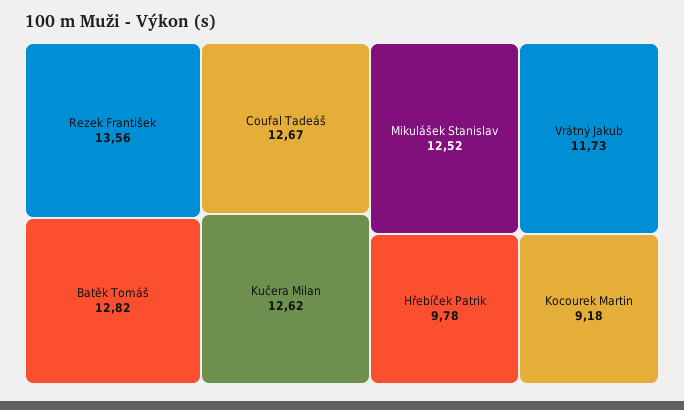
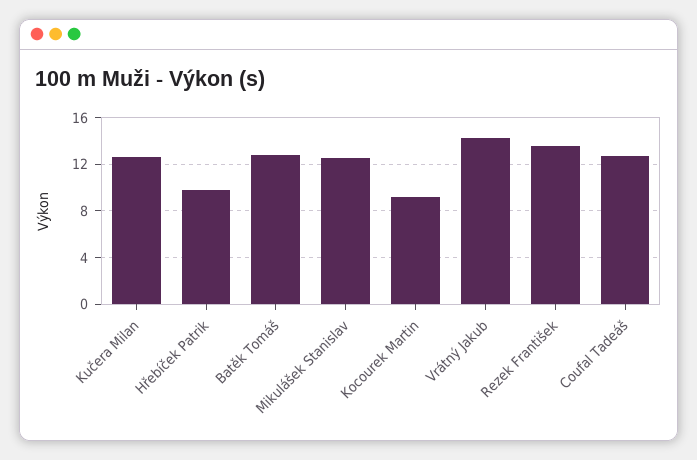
  {
    "Rezek František": 13.56,
    "Batěk Tomáš": 12.82,
    "Coufal Tadeáš": 12.67,
    "Kučera Milan": 12.62,
    "Mikulášek Stanislav": 12.52,
-   "Vrátný Jakub": 11.73,
+   "Vrátný Jakub": 14,
    "Hřebíček Patrik": 9.78,
    "Kocourek Martin": 9.18
  }

